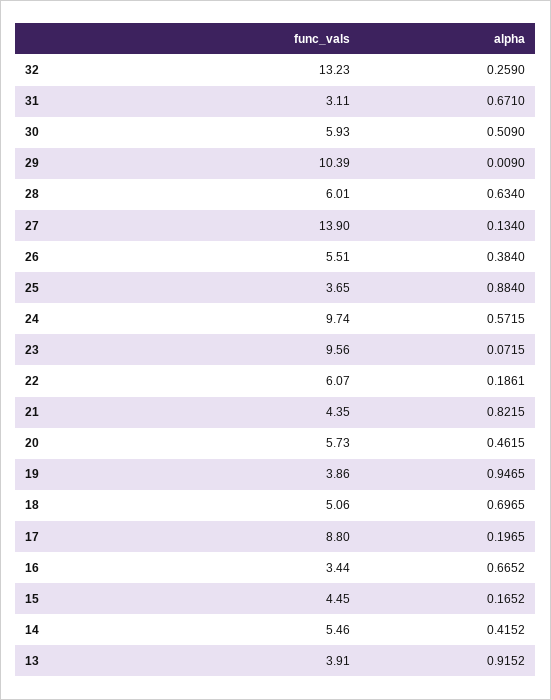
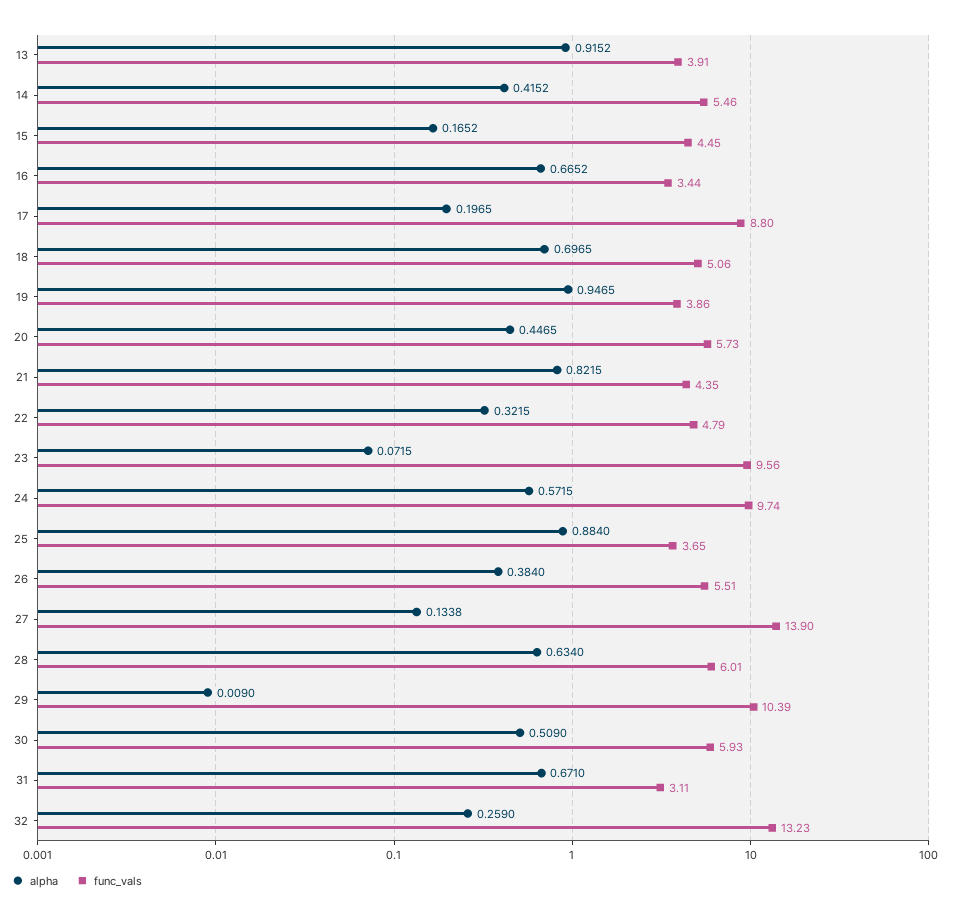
  {
    "func_vals": {
      "32": 13.23,
      "31": 3.11,
      "30": 5.93,
      "29": 10.39,
      "28": 6.01,
      "27": 13.9,
      "26": 5.51,
      "25": 3.65,
      "24": 9.74,
      "23": 9.56,
-     "22": 6.07,
+     "22": 4.79,
      "21": 4.35,
      "20": 5.73,
      "19": 3.86,
      "18": 5.06,
      "17": 8.8,
      "16": 3.44,
      "15": 4.45,
      "14": 5.46,
      "13": 3.91
    },
    "alpha": {
      "32": 0.259,
      "31": 0.671,
      "30": 0.509,
      "29": 0.009,
      "28": 0.634,
-     "27": 0.134,
+     "27": 0.1338,
      "26": 0.384,
      "25": 0.884,
      "24": 0.5715,
      "23": 0.0715,
-     "22": 0.1861,
+     "22": 0.3215,
      "21": 0.8215,
-     "20": 0.4615,
+     "20": 0.4465,
      "19": 0.9465,
      "18": 0.6965,
      "17": 0.1965,
      "16": 0.6652,
      "15": 0.1652,
      "14": 0.4152,
      "13": 0.9152
    }
  }

